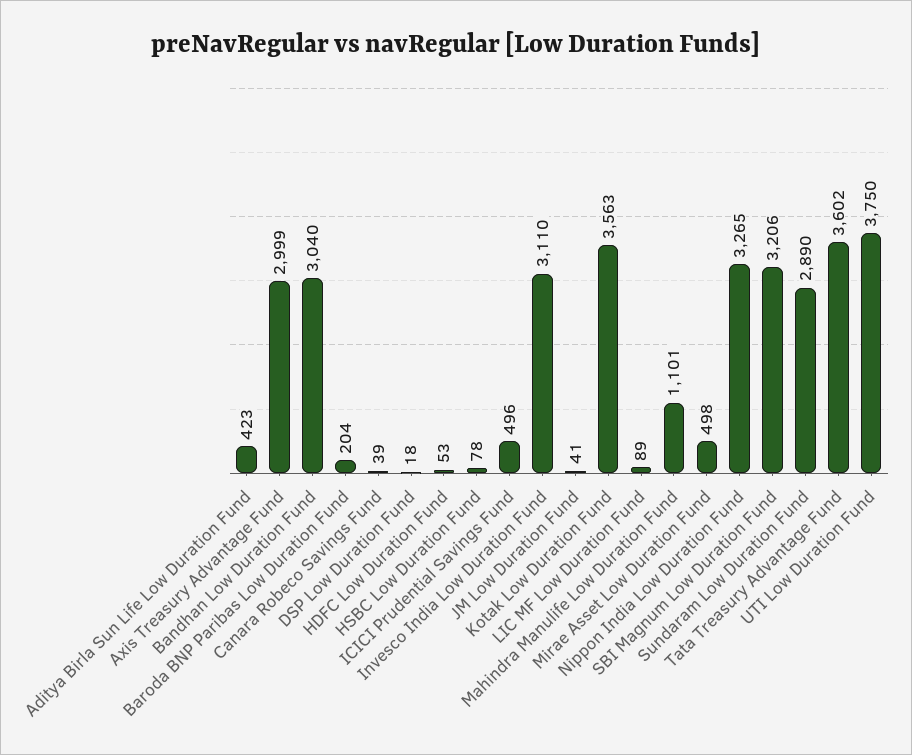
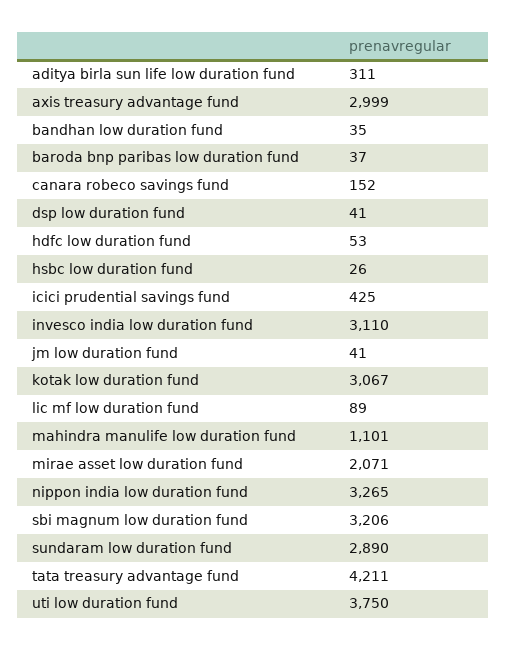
  {
-   "Aditya Birla Sun Life Low Duration Fund": 423,
+   "Aditya Birla Sun Life Low Duration Fund": 311,
    "Axis Treasury Advantage Fund": 2999,
-   "Bandhan Low Duration Fund": 3040,
+   "Bandhan Low Duration Fund": 35,
-   "Baroda BNP Paribas Low Duration Fund": 204,
+   "Baroda BNP Paribas Low Duration Fund": 37,
-   "Canara Robeco Savings Fund": 39,
+   "Canara Robeco Savings Fund": 152,
-   "DSP Low Duration Fund": 18,
+   "DSP Low Duration Fund": 41,
    "HDFC Low Duration Fund": 53,
-   "HSBC Low Duration Fund": 78,
+   "HSBC Low Duration Fund": 26,
-   "ICICI Prudential Savings Fund": 496,
+   "ICICI Prudential Savings Fund": 425,
    "Invesco India Low Duration Fund": 3110,
    "JM Low Duration Fund": 41,
-   "Kotak Low Duration Fund": 3563,
+   "Kotak Low Duration Fund": 3067,
    "LIC MF Low Duration Fund": 89,
    "Mahindra Manulife Low Duration Fund": 1101,
-   "Mirae Asset Low Duration Fund": 498,
+   "Mirae Asset Low Duration Fund": 2071,
    "Nippon India Low Duration Fund": 3265,
    "SBI Magnum Low Duration Fund": 3206,
    "Sundaram Low Duration Fund": 2890,
-   "Tata Treasury Advantage Fund": 3602,
+   "Tata Treasury Advantage Fund": 4211,
    "UTI Low Duration Fund": 3750
  }

